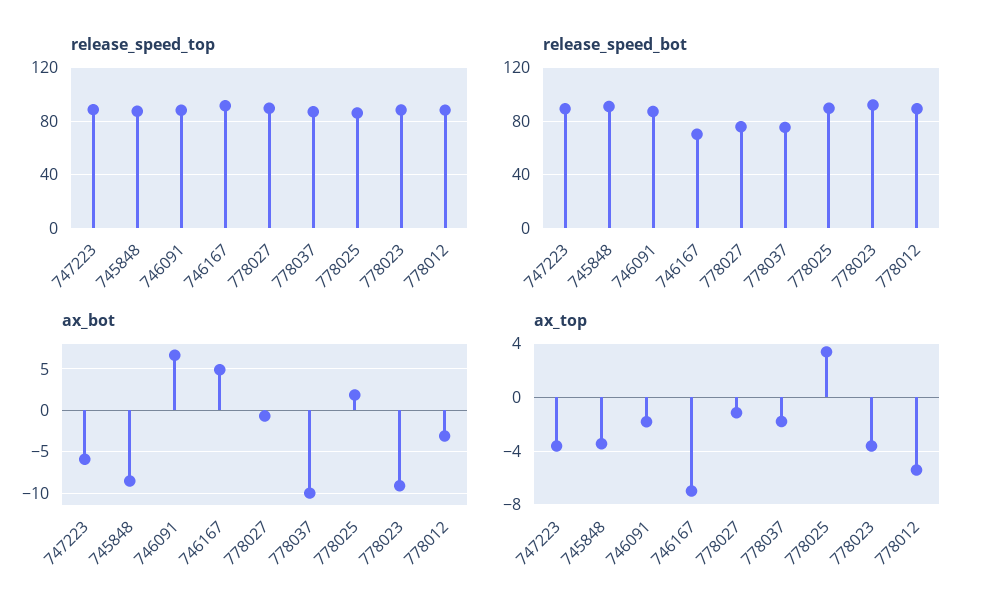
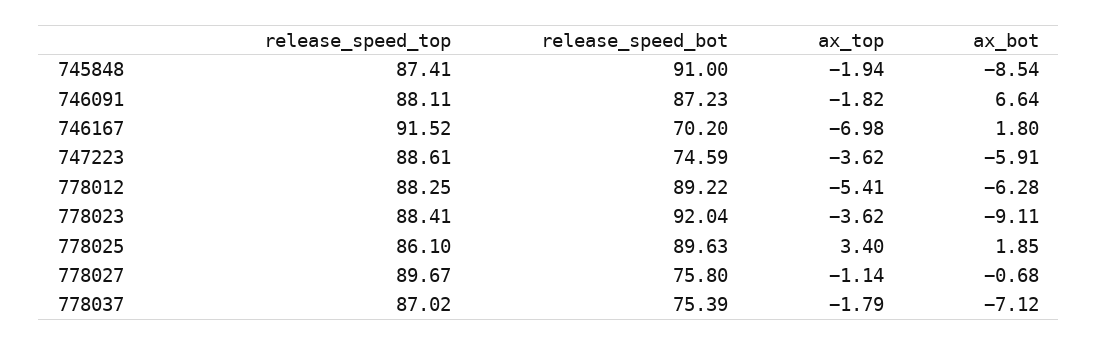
  {
    "release_speed_top": {
      "747223": 88.61,
      "745848": 87.41,
      "746091": 88.11,
      "746167": 91.52,
      "778027": 89.67,
      "778037": 87.02,
      "778025": 86.1,
      "778023": 88.41,
      "778012": 88.25
    },
    "release_speed_bot": {
-     "747223": 90,
+     "747223": 74.59,
      "745848": 91,
      "746091": 87.23,
      "746167": 70.2,
      "778027": 75.8,
      "778037": 75.39,
      "778025": 89.63,
      "778023": 92.04,
      "778012": 89.22
    },
    "ax_bot": {
      "747223": -5.91,
      "745848": -8.54,
      "746091": 6.64,
-     "746167": 5,
+     "746167": 1.8,
      "778027": -0.68,
-     "778037": -10,
+     "778037": -7.12,
      "778025": 1.85,
      "778023": -9.11,
-     "778012": -3
+     "778012": -6.28
    },
    "ax_top": {
      "747223": -3.62,
-     "745848": -3.5,
+     "745848": -1.94,
      "746091": -1.82,
      "746167": -6.98,
      "778027": -1.14,
      "778037": -1.79,
      "778025": 3.4,
      "778023": -3.62,
      "778012": -5.41
    }
  }

